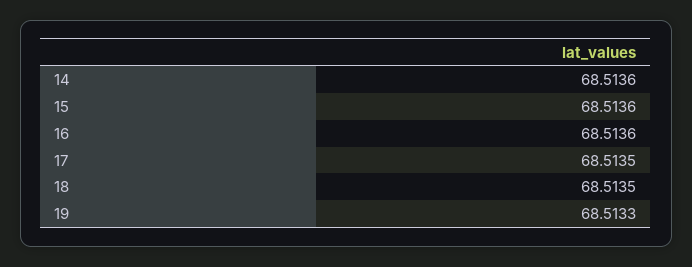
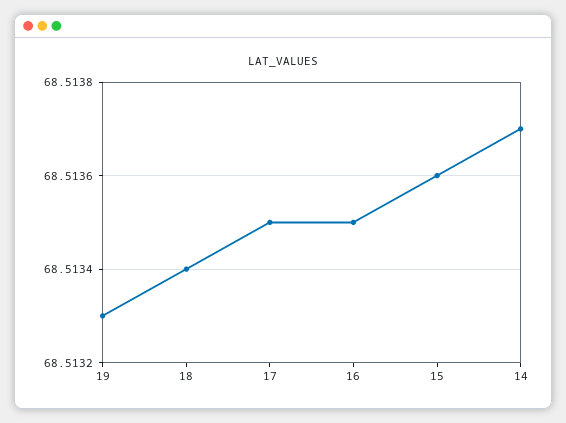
  {
-   "14": 68.5136,
+   "14": 68.5137,
    "15": 68.5136,
-   "16": 68.5136,
+   "16": 68.5135,
    "17": 68.5135,
-   "18": 68.5135,
+   "18": 68.5134,
    "19": 68.5133
  }

